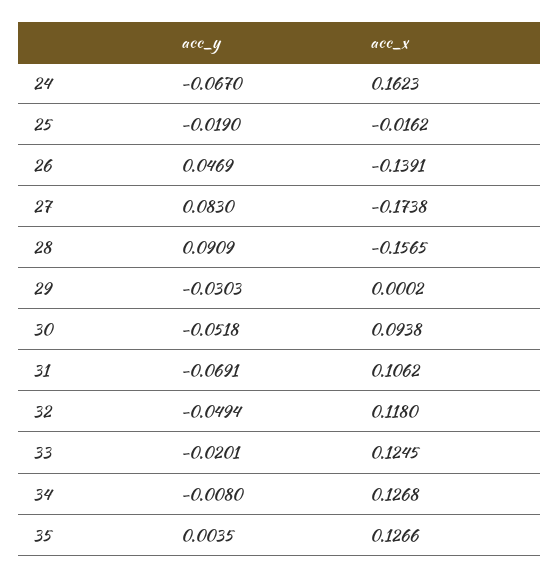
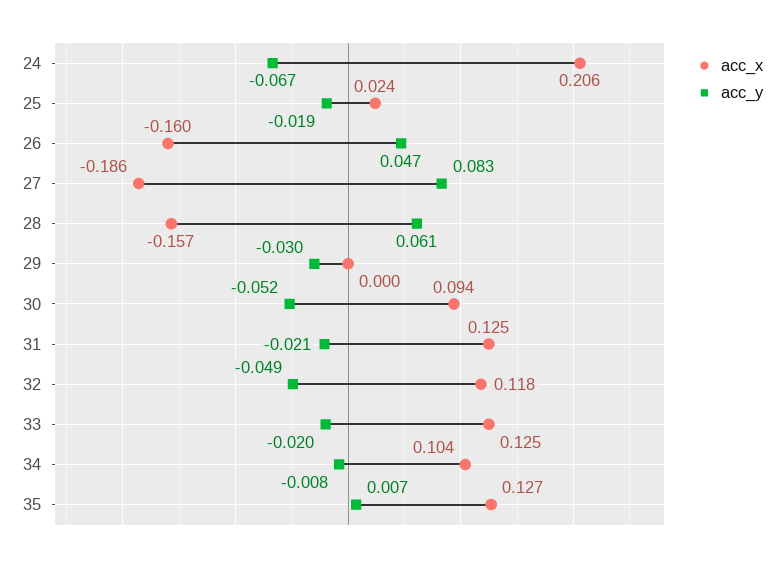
  {
    "acc_y": {
      "24": -0.067,
      "25": -0.019,
      "26": 0.0469,
      "27": 0.083,
-     "28": 0.0909,
+     "28": 0.061,
      "29": -0.0303,
      "30": -0.0518,
-     "31": -0.0691,
+     "31": -0.021,
      "32": -0.0494,
      "33": -0.0201,
      "34": -0.008,
-     "35": 0.0035
+     "35": 0.007
    },
    "acc_x": {
-     "24": 0.1623,
+     "24": 0.206,
-     "25": -0.0162,
+     "25": 0.024,
-     "26": -0.1391,
+     "26": -0.16,
-     "27": -0.1738,
+     "27": -0.186,
      "28": -0.1565,
      "29": 0.0002,
      "30": 0.0938,
-     "31": 0.1062,
+     "31": 0.125,
      "32": 0.118,
      "33": 0.1245,
-     "34": 0.1268,
+     "34": 0.104,
      "35": 0.1266
    }
  }

